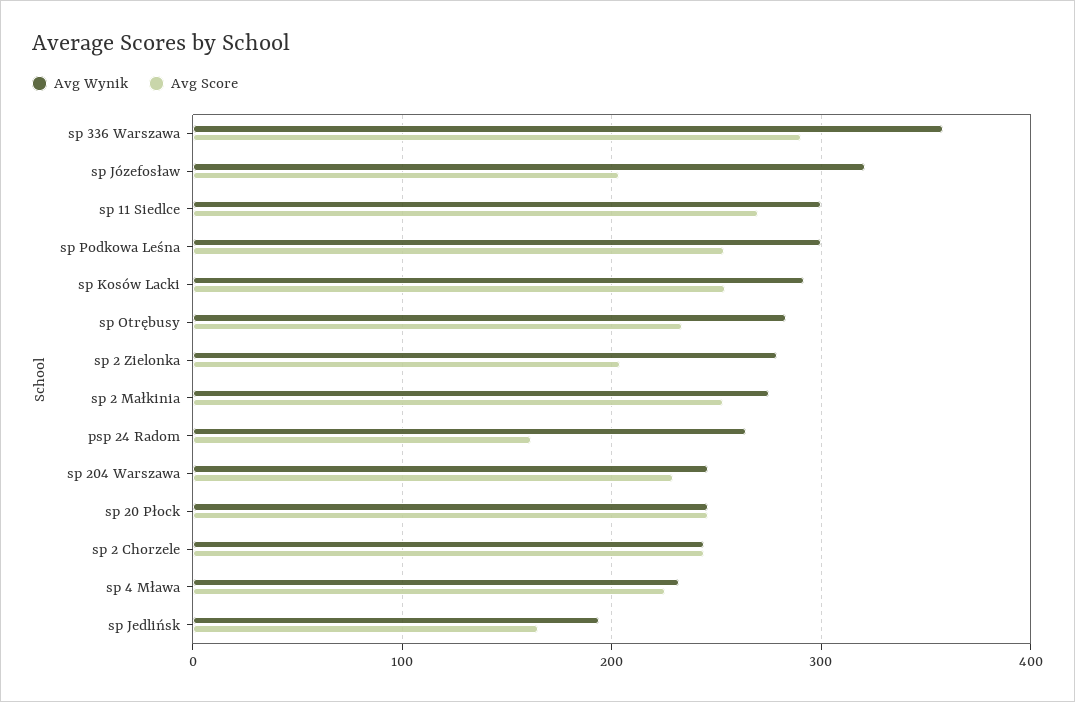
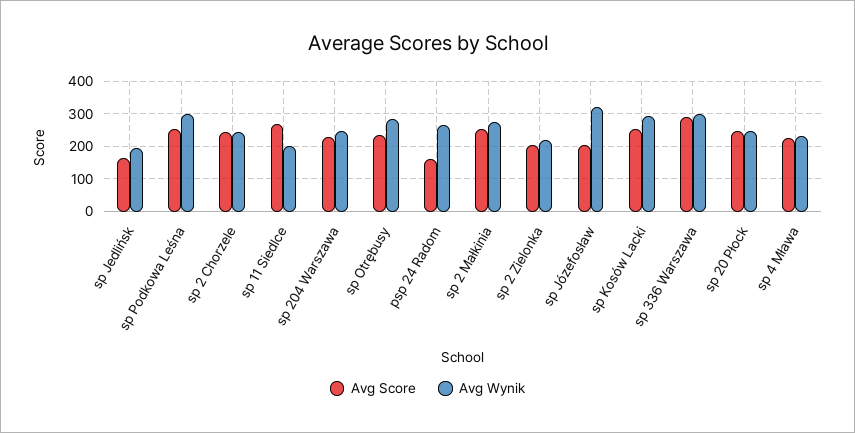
  {
    "Avg Wynik": {
-     "sp 336 Warszawa": 360,
+     "sp 336 Warszawa": 300,
      "sp Józefosław": 320,
-     "sp 11 Siedlce": 300,
+     "sp 11 Siedlce": 200,
      "sp Podkowa Leśna": 300,
      "sp Kosów Lacki": 290,
      "sp Otrębusy": 280,
-     "sp 2 Zielonka": 280,
+     "sp 2 Zielonka": 220,
      "sp 2 Małkinia": 280,
      "psp 24 Radom": 260,
      "sp 204 Warszawa": 250,
      "sp 20 Płock": 250,
      "sp 2 Chorzele": 240,
      "sp 4 Mława": 230,
      "sp Jedlińsk": 190
    },
    "Avg Score": {
      "sp 336 Warszawa": 290,
      "sp Józefosław": 200,
      "sp 11 Siedlce": 270,
      "sp Podkowa Leśna": 250,
      "sp Kosów Lacki": 250,
      "sp Otrębusy": 230,
      "sp 2 Zielonka": 200,
      "sp 2 Małkinia": 250,
      "psp 24 Radom": 160,
      "sp 204 Warszawa": 230,
      "sp 20 Płock": 250,
      "sp 2 Chorzele": 240,
      "sp 4 Mława": 230,
      "sp Jedlińsk": 160
    }
  }

